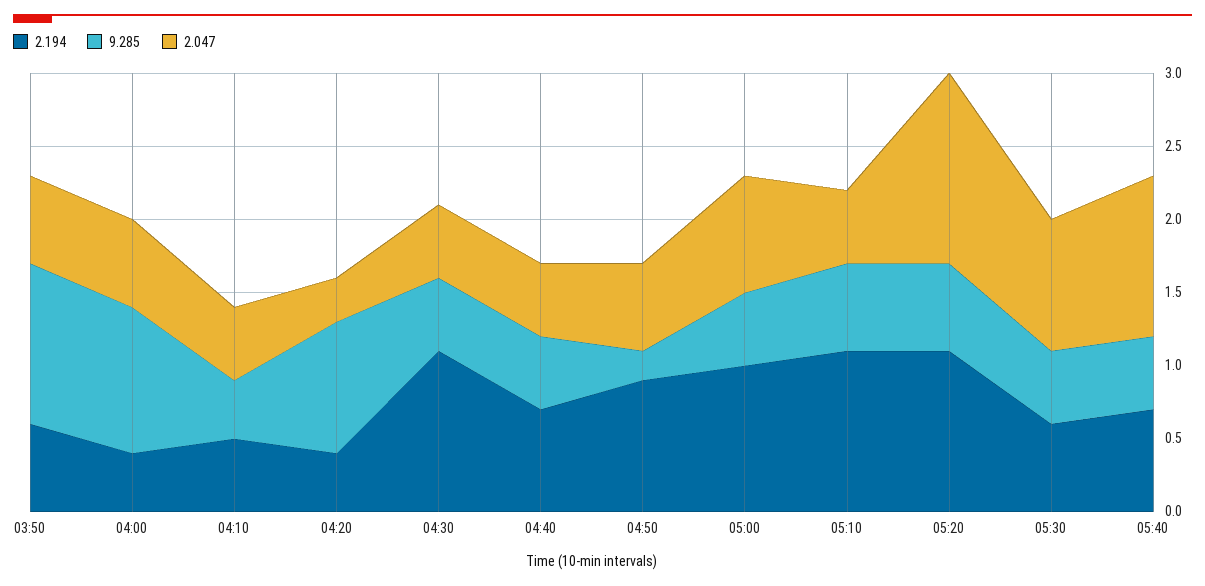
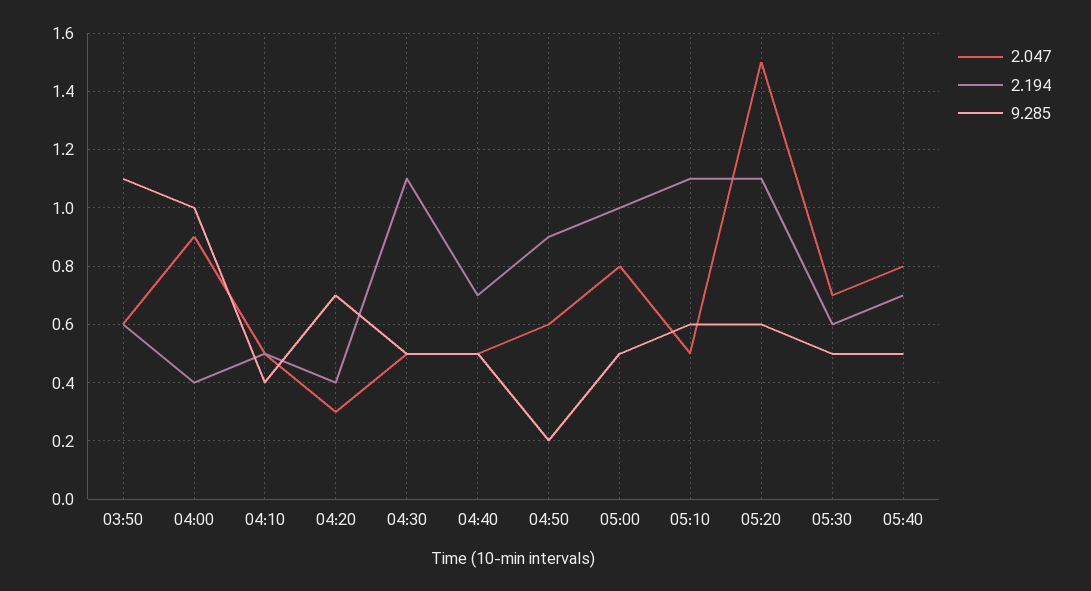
  {
    "2.194": {
      "03:50": 0.6,
      "04:00": 0.4,
      "04:10": 0.5,
      "04:20": 0.4,
      "04:30": 1.1,
      "04:40": 0.7,
      "04:50": 0.9,
      "05:00": 1,
      "05:10": 1.1,
      "05:20": 1.1,
      "05:30": 0.6,
      "05:40": 0.7
    },
    "9.285": {
      "03:50": 1.1,
      "04:00": 1,
      "04:10": 0.4,
-     "04:20": 0.9,
+     "04:20": 0.7,
      "04:30": 0.5,
      "04:40": 0.5,
      "04:50": 0.2,
      "05:00": 0.5,
      "05:10": 0.6,
      "05:20": 0.6,
      "05:30": 0.5,
      "05:40": 0.5
    },
    "2.047": {
      "03:50": 0.6,
-     "04:00": 0.6,
+     "04:00": 0.9,
      "04:10": 0.5,
      "04:20": 0.3,
      "04:30": 0.5,
      "04:40": 0.5,
      "04:50": 0.6,
      "05:00": 0.8,
      "05:10": 0.5,
-     "05:20": 1.3,
+     "05:20": 1.5,
-     "05:30": 0.9,
+     "05:30": 0.7,
-     "05:40": 1.1
+     "05:40": 0.8
    }
  }

